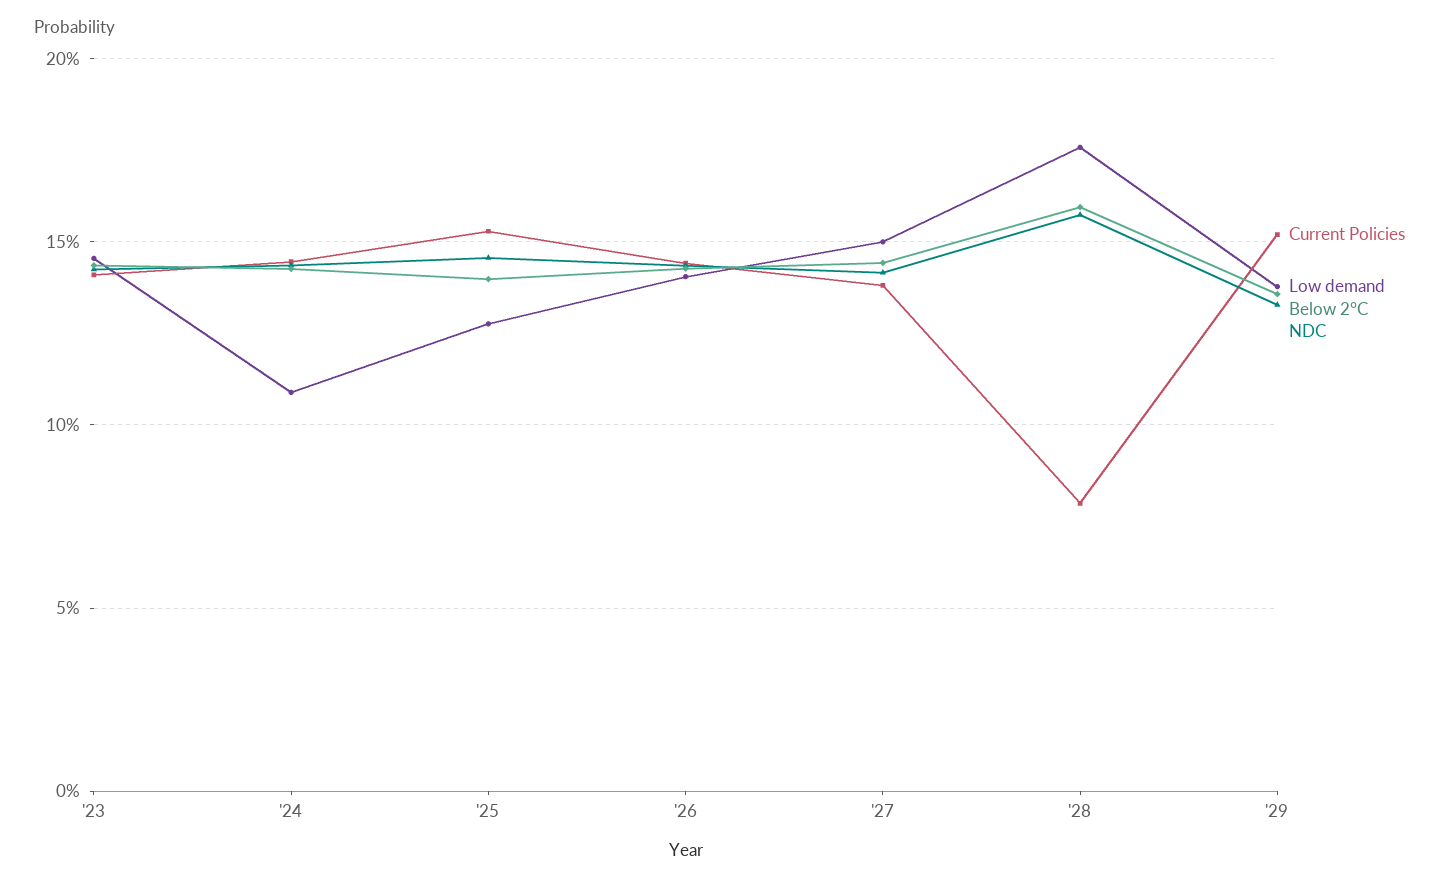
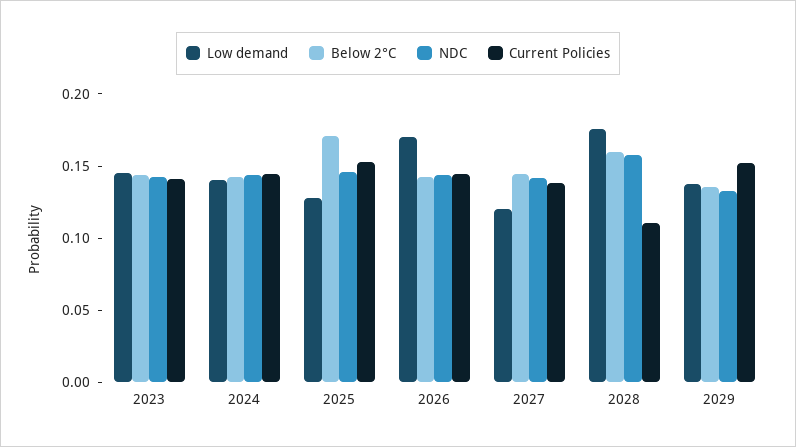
  {
    "Current Policies": {
      "'23": 0.14,
      "'24": 0.145,
      "'25": 0.155,
      "'26": 0.145,
      "'27": 0.14,
-     "'28": 0.08,
+     "'28": 0.11,
      "'29": 0.15
    },
    "Low demand": {
      "'23": 0.145,
-     "'24": 0.11,
+     "'24": 0.14,
      "'25": 0.13,
-     "'26": 0.14,
+     "'26": 0.17,
-     "'27": 0.15,
+     "'27": 0.12,
      "'28": 0.175,
      "'29": 0.14
    },
    "Below 2°C": {
      "'23": 0.145,
      "'24": 0.145,
-     "'25": 0.14,
+     "'25": 0.17,
      "'26": 0.145,
      "'27": 0.145,
      "'28": 0.16,
      "'29": 0.135
    },
    "NDC": {
      "'23": 0.145,
      "'24": 0.145,
      "'25": 0.145,
      "'26": 0.145,
      "'27": 0.14,
      "'28": 0.155,
      "'29": 0.135
    }
  }

